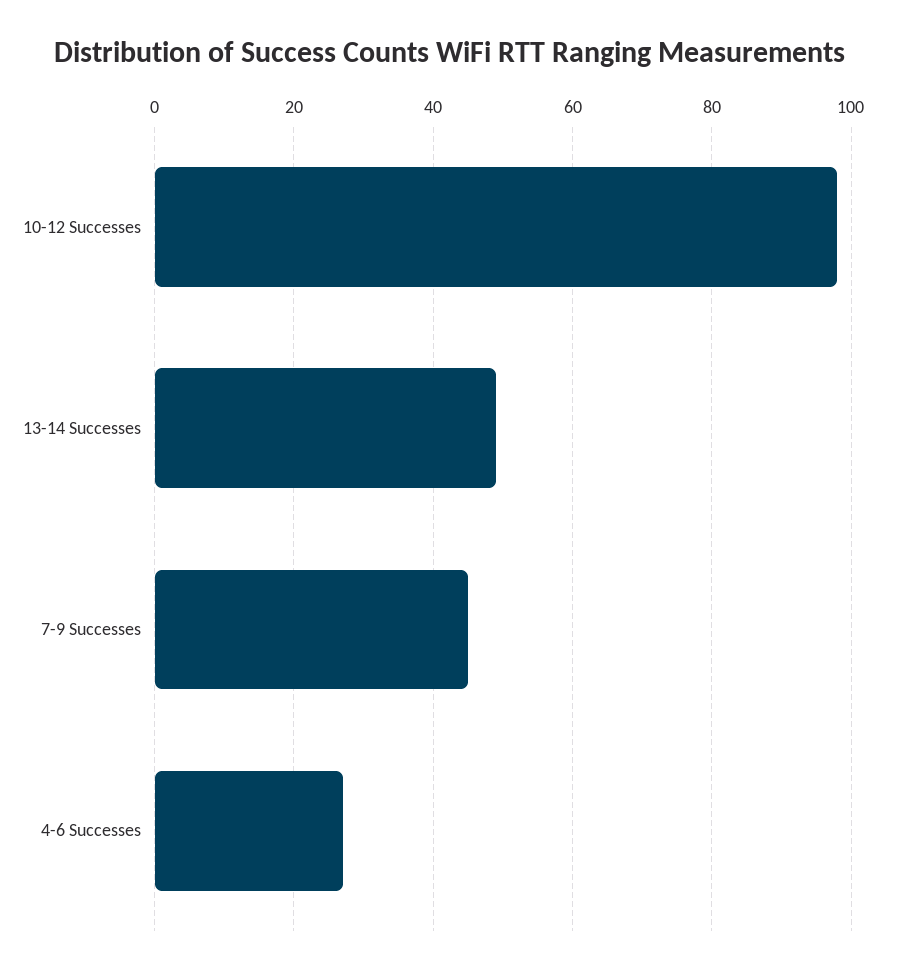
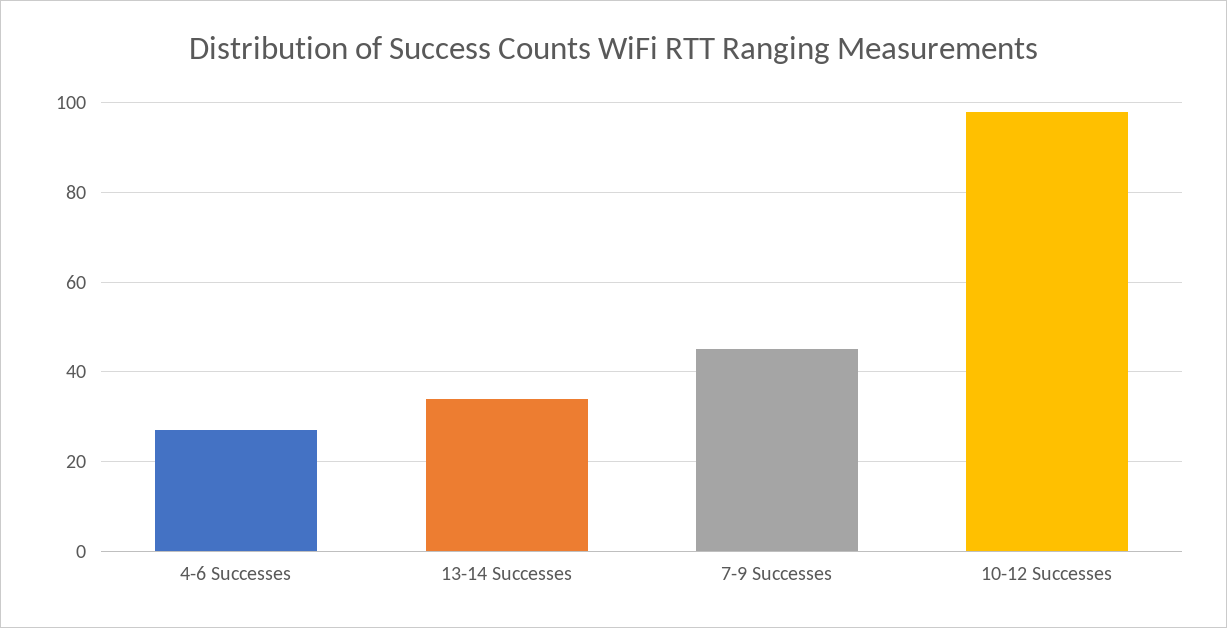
  {
    "10-12 Successes": 100,
-   "13-14 Successes": 50,
+   "13-14 Successes": 35,
    "7-9 Successes": 45,
    "4-6 Successes": 25
  }

